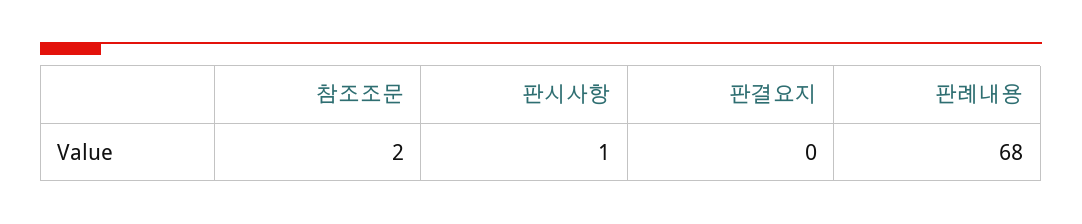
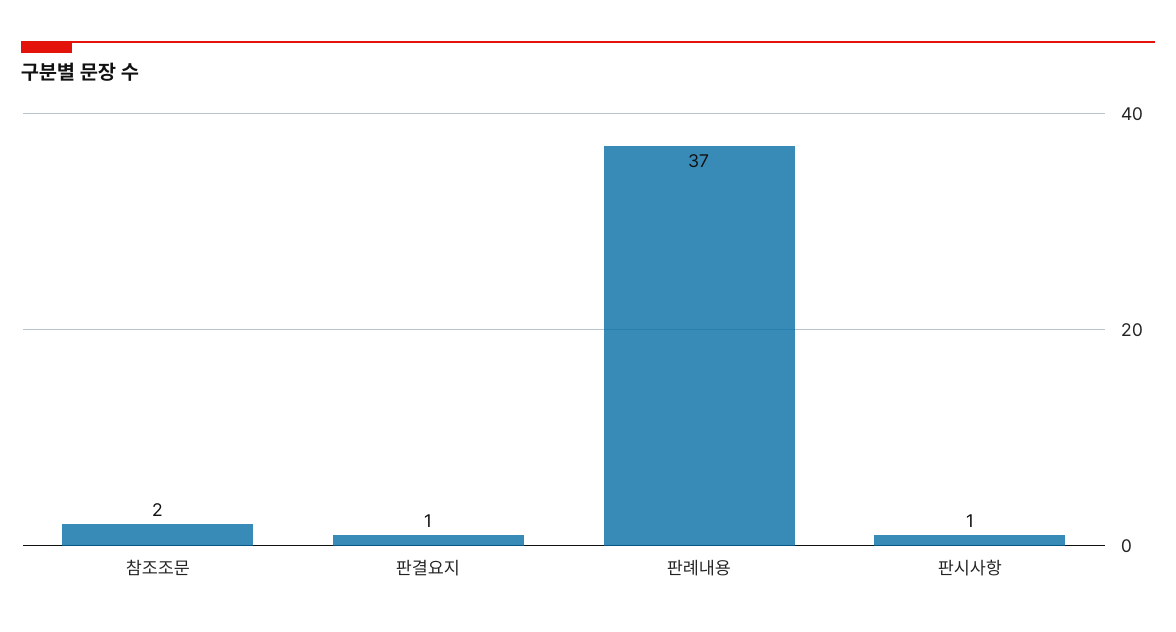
  {
    "참조조문": 2,
    "판시사항": 1,
-   "판결요지": 0,
+   "판결요지": 1,
-   "판례내용": 68
+   "판례내용": 37
  }

